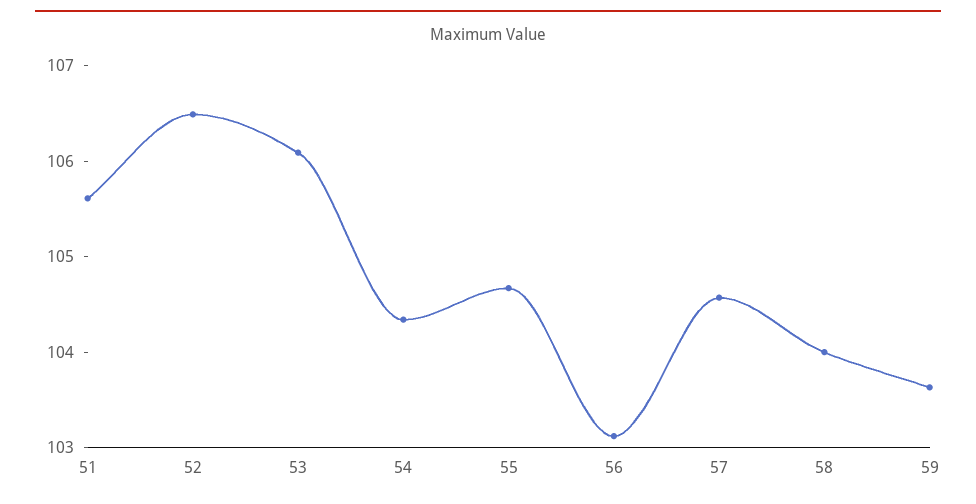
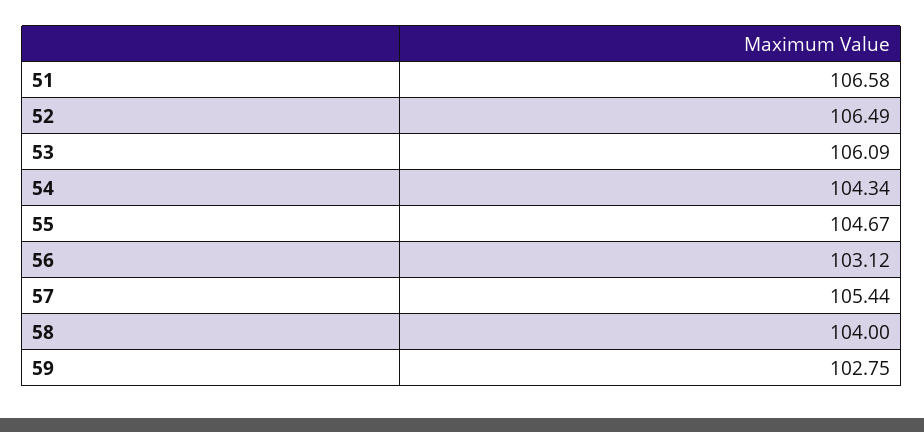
  {
-   "51": 105.6,
+   "51": 106.58,
    "52": 106.49,
    "53": 106.09,
    "54": 104.34,
    "55": 104.67,
    "56": 103.12,
-   "57": 104.6,
+   "57": 105.44,
    "58": 104,
-   "59": 103.6
+   "59": 102.75
  }

